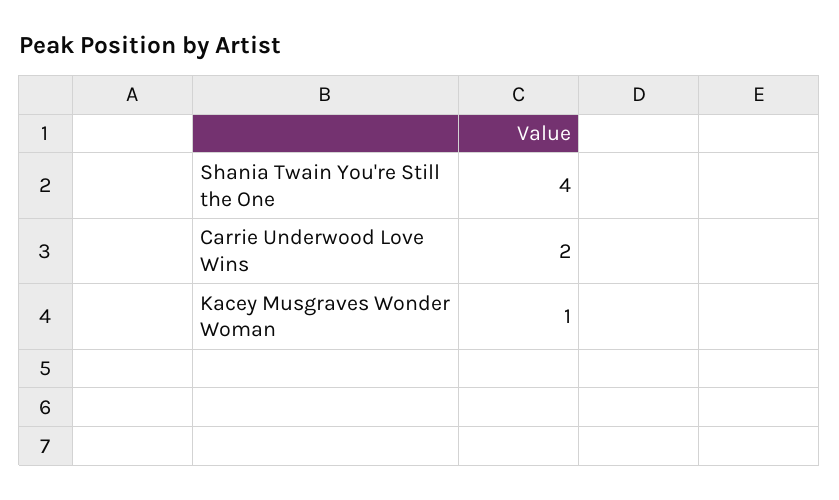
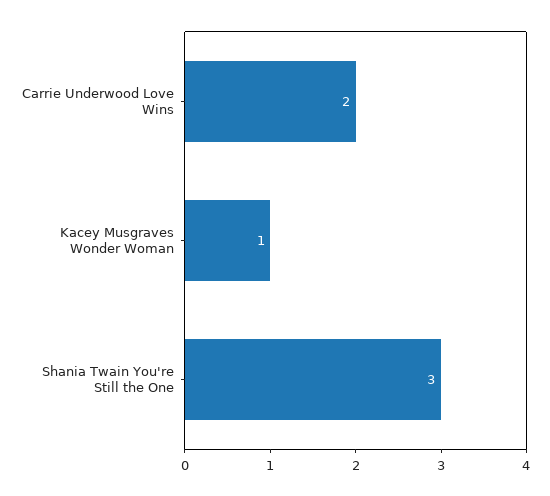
  {
-   "Shania Twain You're Still the One": 4,
+   "Shania Twain You're Still the One": 3,
    "Carrie Underwood Love Wins": 2,
    "Kacey Musgraves Wonder Woman": 1
  }

